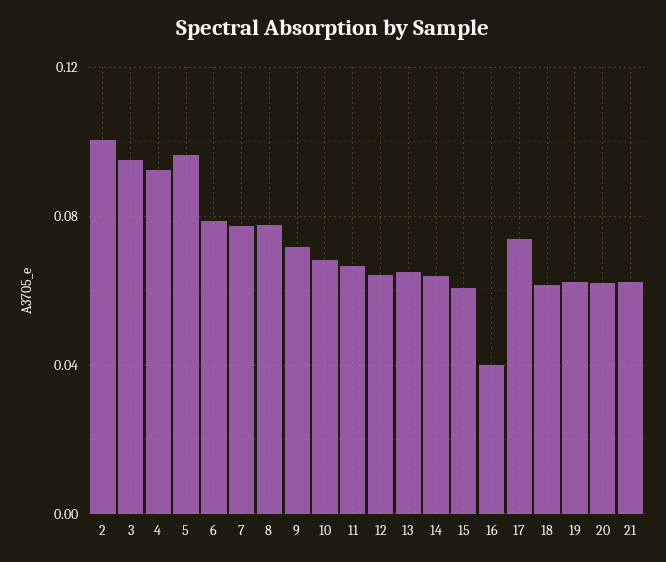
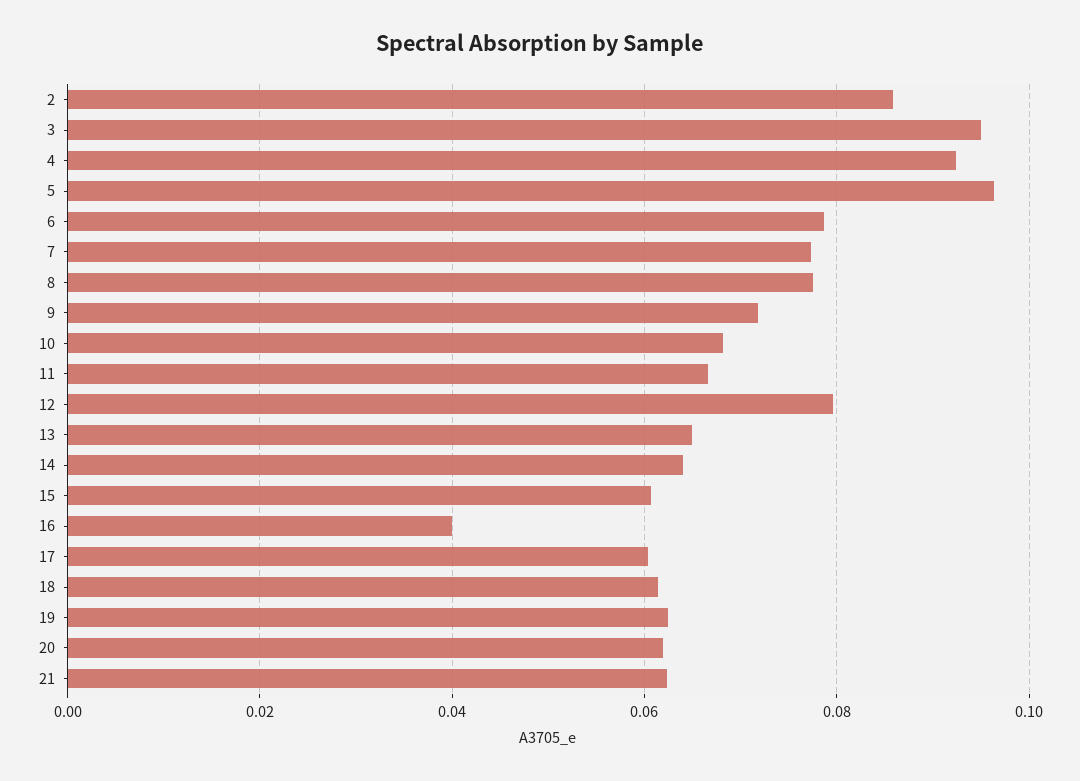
  {
-   "2": 0.1,
+   "2": 0.086,
    "3": 0.096,
    "4": 0.092,
    "5": 0.096,
    "6": 0.078,
    "7": 0.078,
    "8": 0.078,
    "9": 0.072,
    "10": 0.068,
    "11": 0.066,
-   "12": 0.065,
+   "12": 0.08,
    "13": 0.064,
    "14": 0.064,
    "15": 0.06,
    "16": 0.04,
-   "17": 0.075,
+   "17": 0.06,
    "18": 0.062,
    "19": 0.062,
    "20": 0.062,
    "21": 0.062
  }

